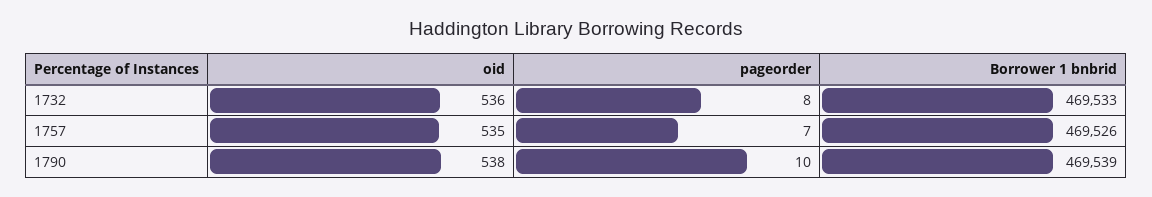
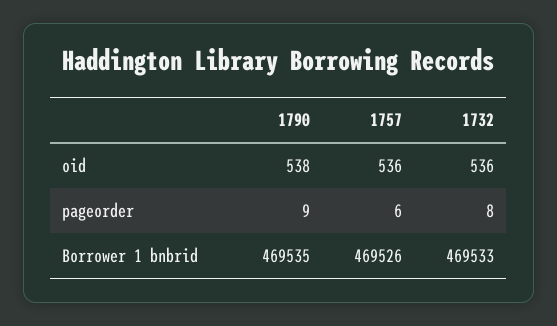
  {
    "oid": {
      "1732": 536,
-     "1757": 535,
+     "1757": 536,
      "1790": 538
    },
    "pageorder": {
      "1732": 8,
-     "1757": 7,
+     "1757": 6,
-     "1790": 10
+     "1790": 9
    },
    "Borrower 1 bnbrid": {
      "1732": 469533,
      "1757": 469526,
-     "1790": 469539
+     "1790": 469535
    }
  }

